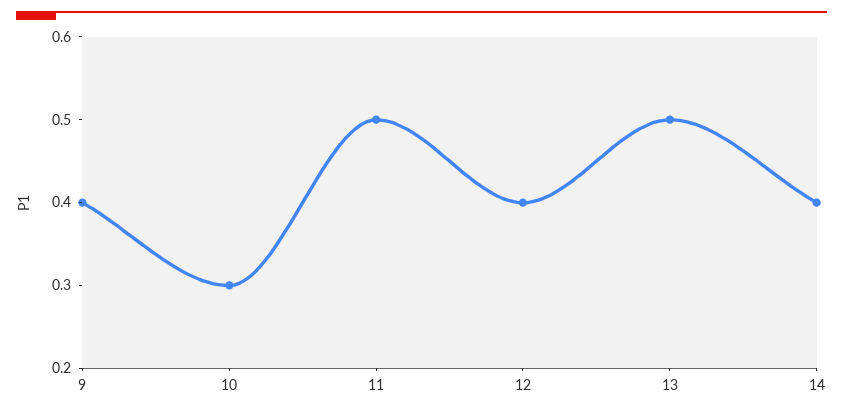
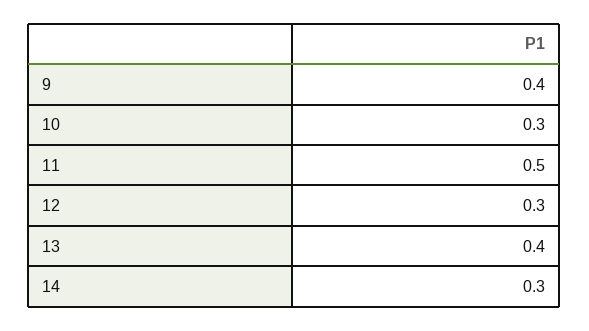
  {
    "9": 0.4,
    "10": 0.3,
    "11": 0.5,
-   "12": 0.4,
+   "12": 0.3,
-   "13": 0.5,
+   "13": 0.4,
-   "14": 0.4
+   "14": 0.3
  }

